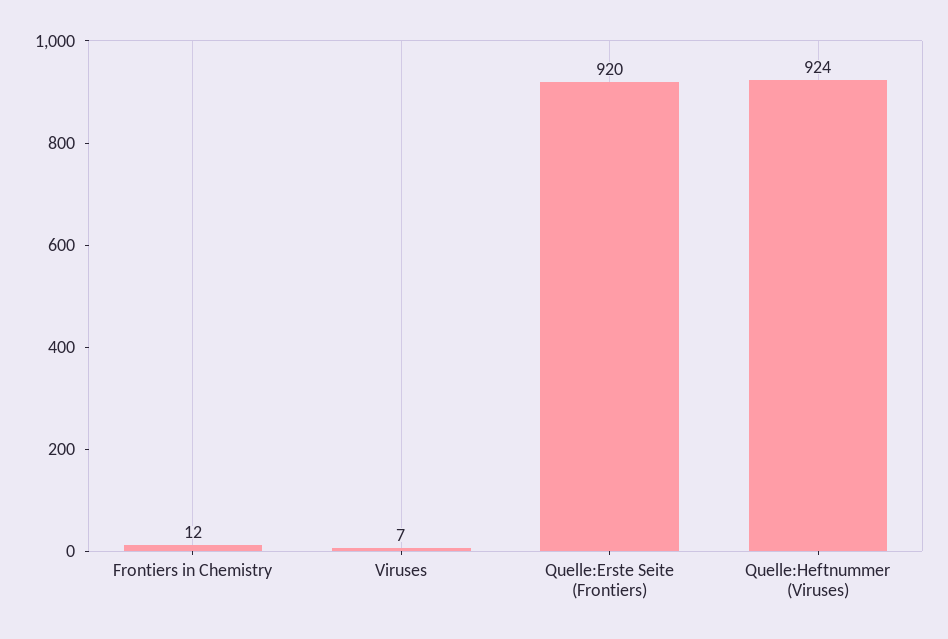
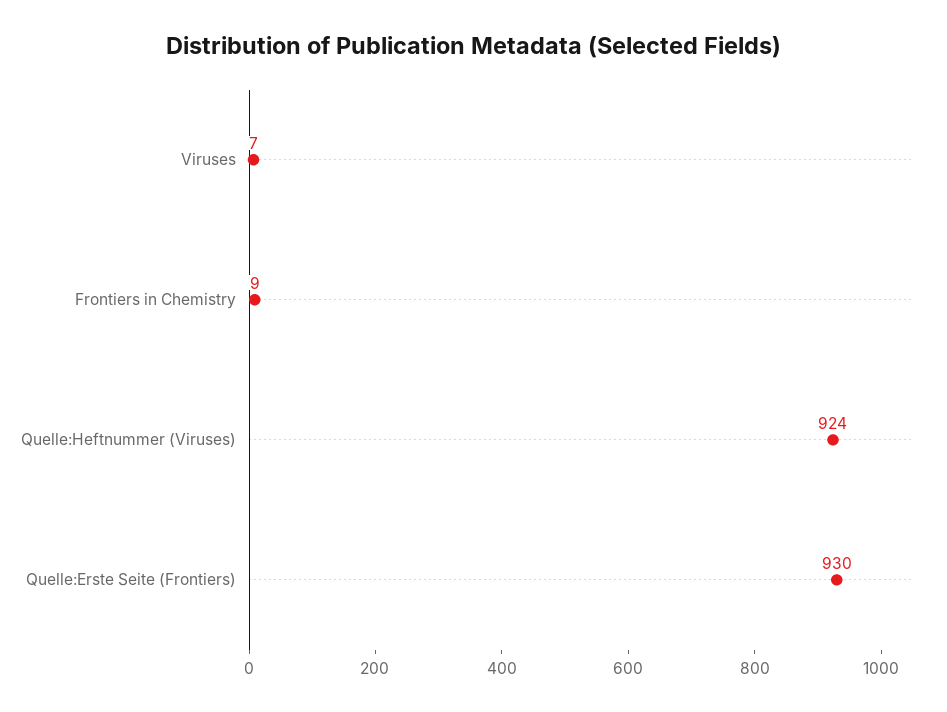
  {
-   "Frontiers in Chemistry": 12,
+   "Frontiers in Chemistry": 9,
    "Viruses": 7,
-   "Quelle:Erste Seite (Frontiers)": 920,
+   "Quelle:Erste Seite (Frontiers)": 930,
    "Quelle:Heftnummer (Viruses)": 924
  }

